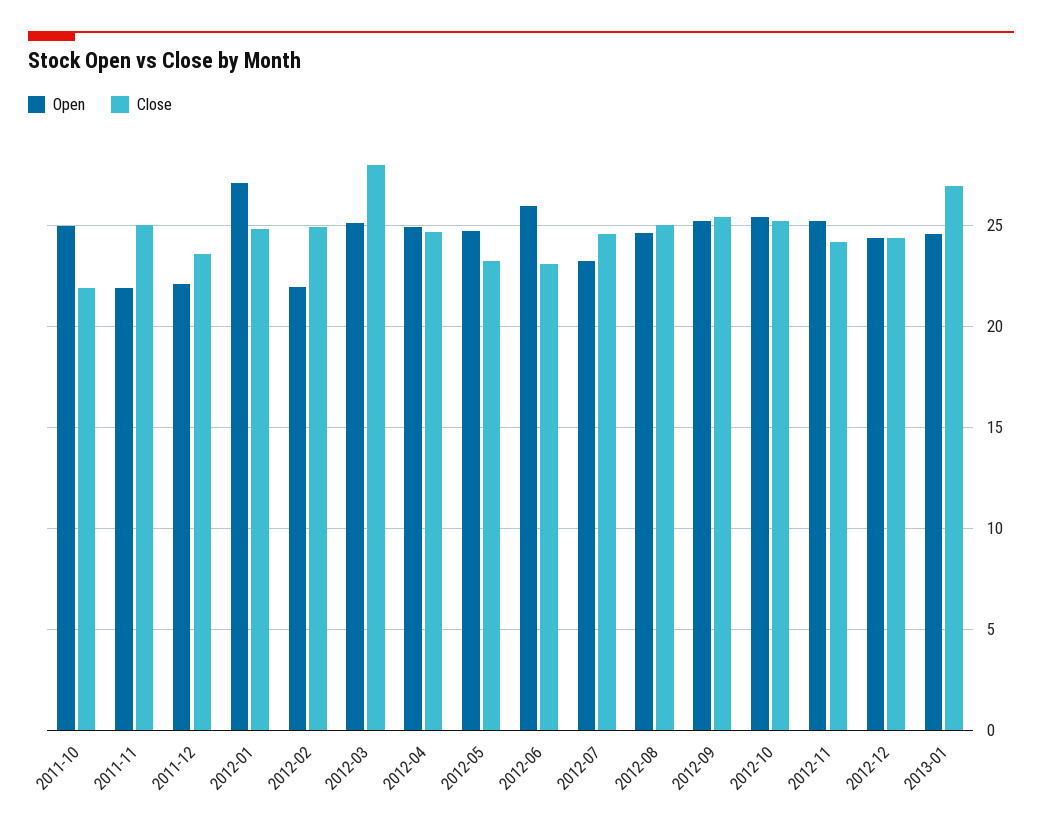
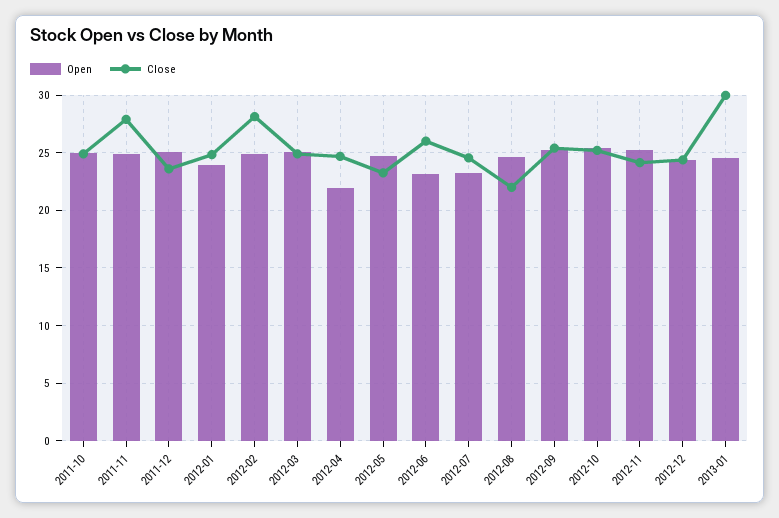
  {
    "Open": {
      "2011-10": 25,
-     "2011-11": 22,
+     "2011-11": 25,
-     "2011-12": 22,
+     "2011-12": 25,
-     "2012-01": 27,
+     "2012-01": 24,
-     "2012-02": 22,
+     "2012-02": 25,
      "2012-03": 25,
-     "2012-04": 25,
+     "2012-04": 22,
      "2012-05": 24.5,
-     "2012-06": 26,
+     "2012-06": 23,
      "2012-07": 23.5,
      "2012-08": 24.5,
      "2012-09": 25,
      "2012-10": 25.5,
      "2012-11": 25,
      "2012-12": 24.5,
      "2013-01": 24.5
    },
    "Close": {
-     "2011-10": 22,
+     "2011-10": 25,
-     "2011-11": 25,
+     "2011-11": 28,
      "2011-12": 23.5,
      "2012-01": 25,
-     "2012-02": 25,
+     "2012-02": 28,
-     "2012-03": 28,
+     "2012-03": 25,
      "2012-04": 24.5,
      "2012-05": 23,
-     "2012-06": 23,
+     "2012-06": 26,
      "2012-07": 24.5,
-     "2012-08": 25,
+     "2012-08": 22,
      "2012-09": 25.5,
      "2012-10": 25,
      "2012-11": 24,
      "2012-12": 24.5,
-     "2013-01": 27
+     "2013-01": 30
    }
  }

